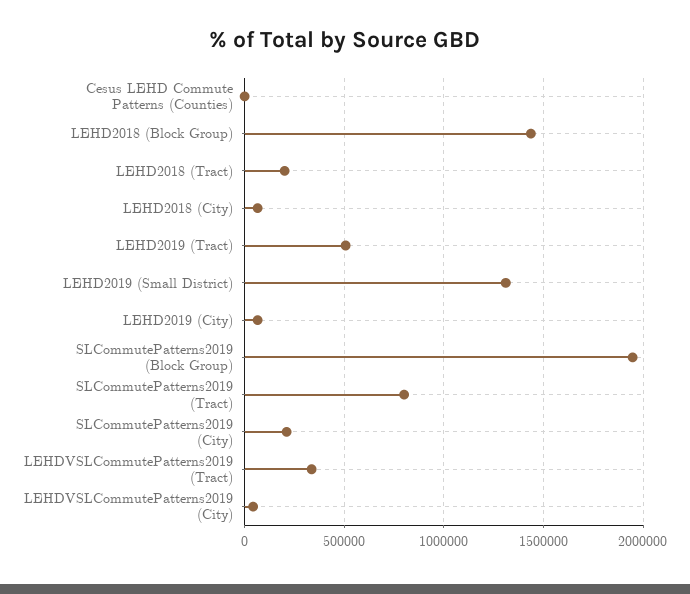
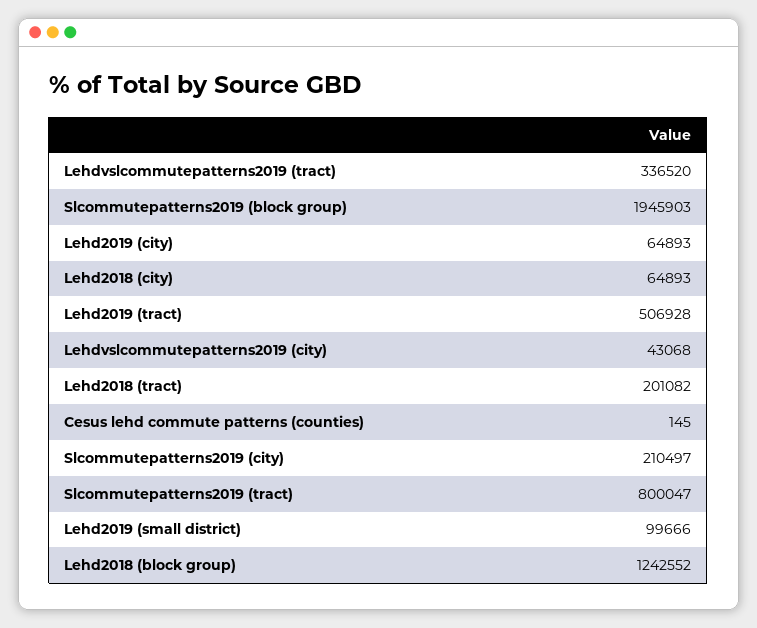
  {
    "Cesus LEHD Commute Patterns (Counties)": 145,
-   "LEHD2018 (Block Group)": 1450000,
+   "LEHD2018 (Block Group)": 1242552,
    "LEHD2018 (Tract)": 201082,
    "LEHD2018 (City)": 64893,
    "LEHD2019 (Tract)": 506928,
-   "LEHD2019 (Small District)": 1300000,
+   "LEHD2019 (Small District)": 99666,
    "LEHD2019 (City)": 64893,
    "SLCommutePatterns2019 (Block Group)": 1945903,
    "SLCommutePatterns2019 (Tract)": 800047,
    "SLCommutePatterns2019 (City)": 210497,
    "LEHDVSLCommutePatterns2019 (Tract)": 336520,
    "LEHDVSLCommutePatterns2019 (City)": 43068
  }

